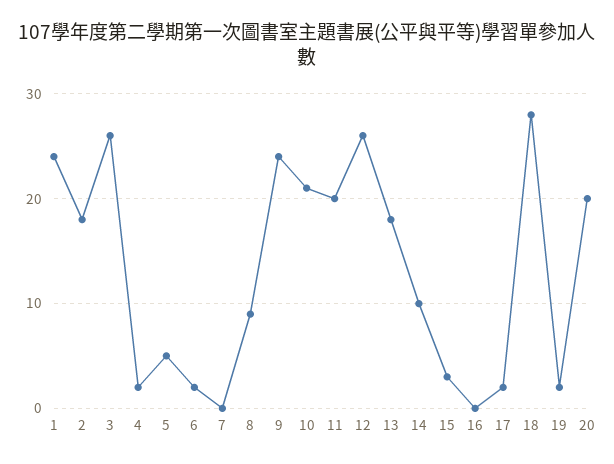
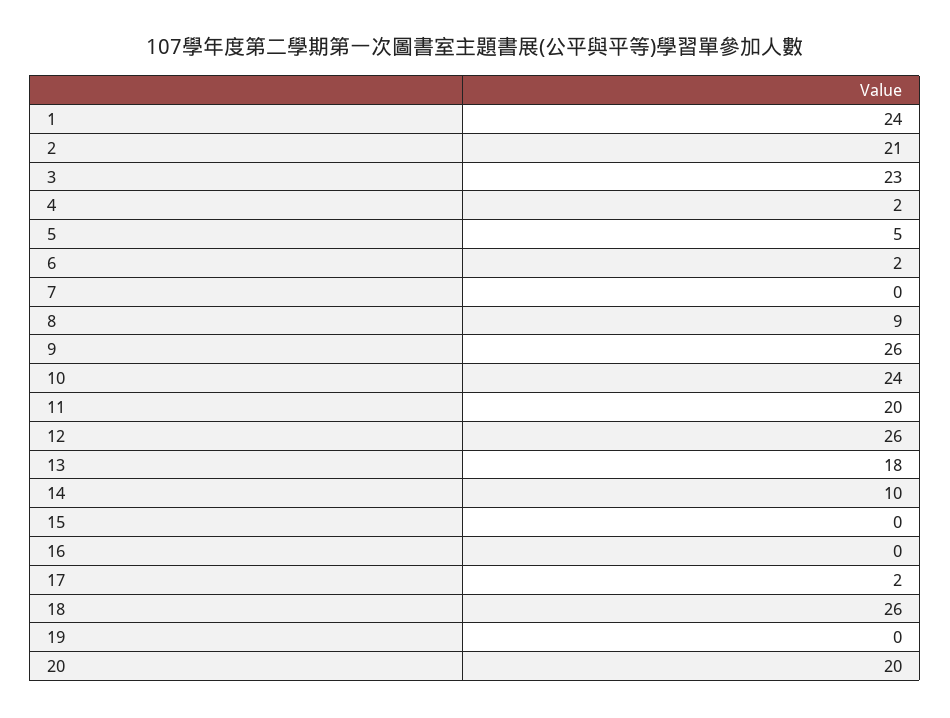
  {
    "1": 24,
-   "2": 18,
+   "2": 21,
-   "3": 26,
+   "3": 23,
    "4": 2,
    "5": 5,
    "6": 2,
    "7": 0,
    "8": 9,
-   "9": 24,
+   "9": 26,
-   "10": 21,
+   "10": 24,
    "11": 20,
    "12": 26,
    "13": 18,
    "14": 10,
-   "15": 3,
+   "15": 0,
    "16": 0,
    "17": 2,
-   "18": 28,
+   "18": 26,
-   "19": 2,
+   "19": 0,
    "20": 20
  }

